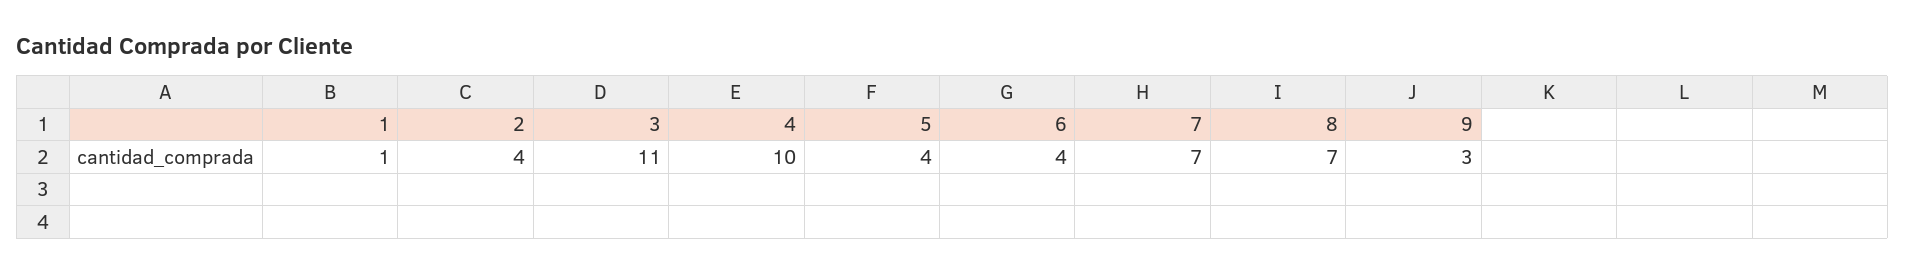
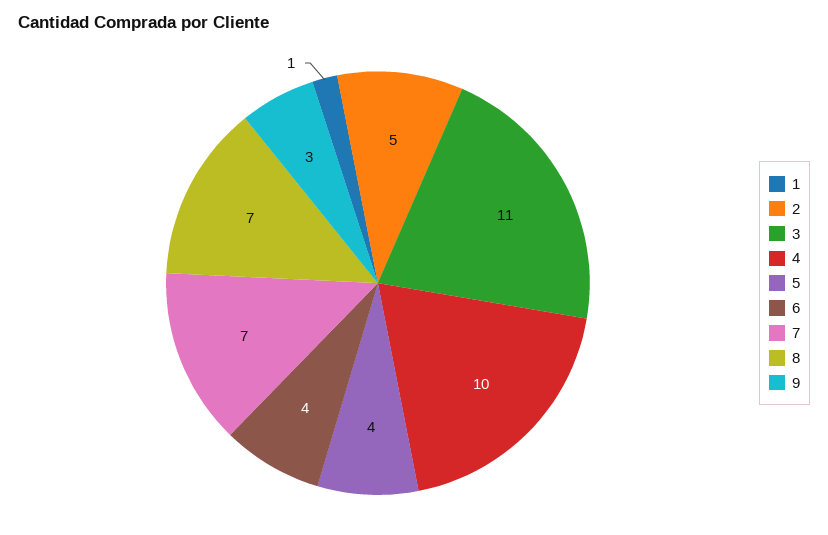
  {
    "1": 1,
-   "2": 4,
+   "2": 5,
    "3": 11,
    "4": 10,
    "5": 4,
    "6": 4,
    "7": 7,
    "8": 7,
    "9": 3
  }

